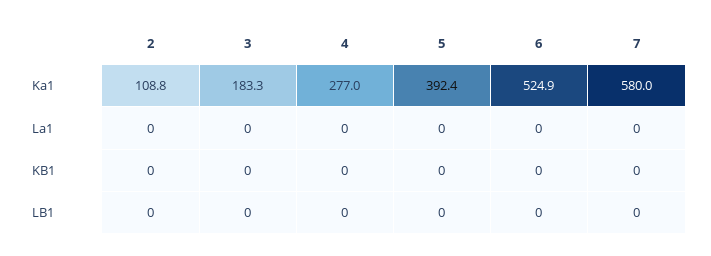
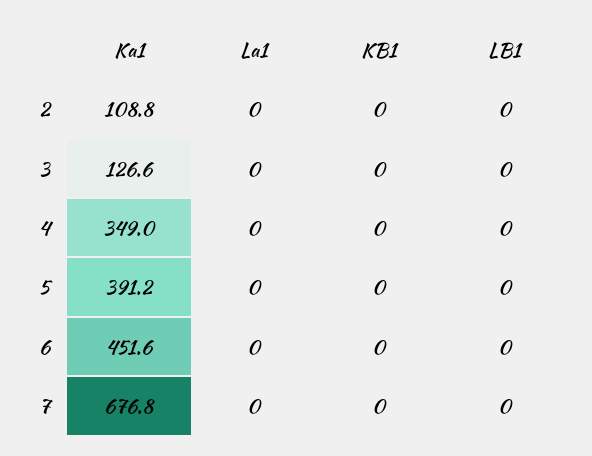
  {
    "2": {
      "Ka1": 108.8,
      "La1": 0,
      "KB1": 0,
      "LB1": 0
    },
    "3": {
-     "Ka1": 183.3,
+     "Ka1": 126.6,
      "La1": 0,
      "KB1": 0,
      "LB1": 0
    },
    "4": {
-     "Ka1": 277,
+     "Ka1": 349,
      "La1": 0,
      "KB1": 0,
      "LB1": 0
    },
    "5": {
-     "Ka1": 392.4,
+     "Ka1": 391.2,
      "La1": 0,
      "KB1": 0,
      "LB1": 0
    },
    "6": {
-     "Ka1": 524.9,
+     "Ka1": 451.6,
      "La1": 0,
      "KB1": 0,
      "LB1": 0
    },
    "7": {
-     "Ka1": 580,
+     "Ka1": 676.8,
      "La1": 0,
      "KB1": 0,
      "LB1": 0
    }
  }

